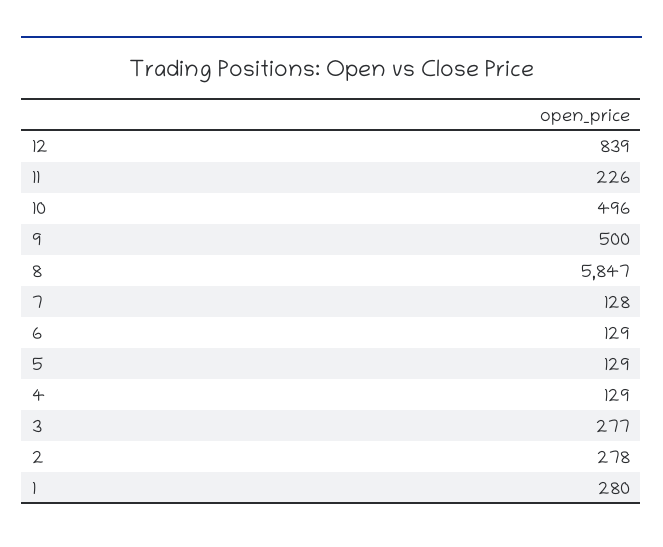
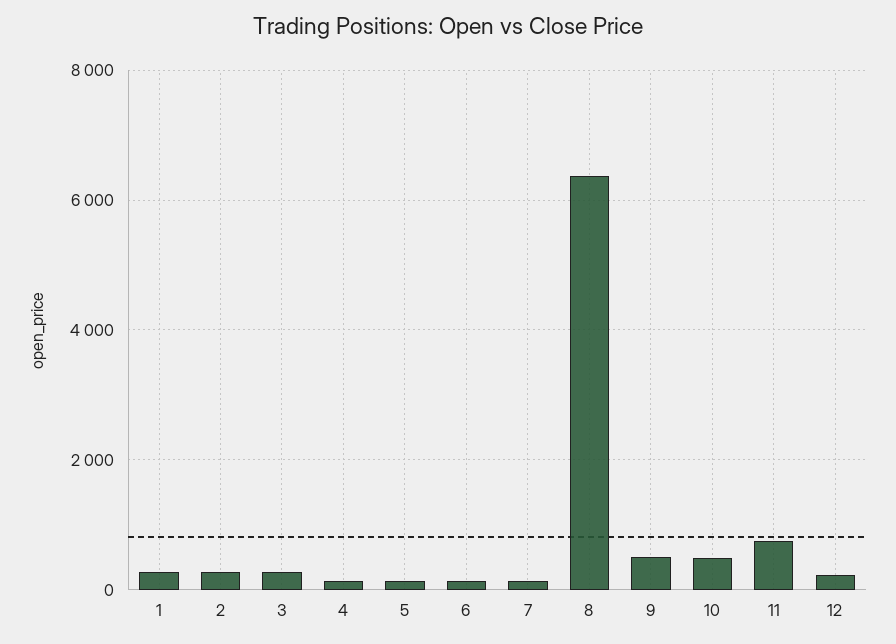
  {
-   "12": 839,
+   "12": 200,
-   "11": 226,
+   "11": 800,
    "10": 496,
    "9": 500,
-   "8": 5847,
+   "8": 6400,
    "7": 128,
    "6": 129,
    "5": 129,
    "4": 129,
    "3": 277,
    "2": 278,
    "1": 280
  }

